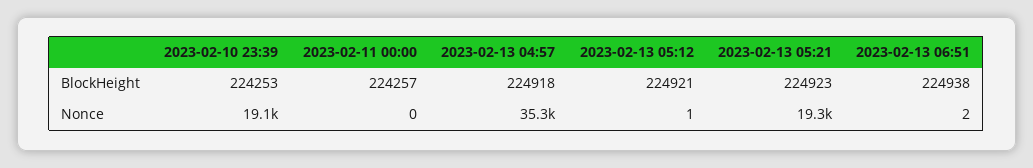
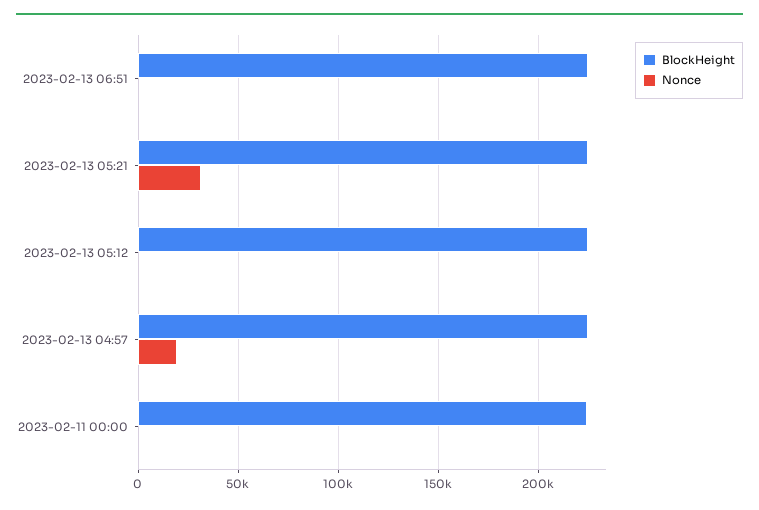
  {
    "BlockHeight": {
-     "2023-02-10 23:39": 224253,
      "2023-02-11 00:00": 224257,
      "2023-02-13 04:57": 224918,
      "2023-02-13 05:12": 224921,
      "2023-02-13 05:21": 224923,
      "2023-02-13 06:51": 224938
    },
    "Nonce": {
-     "2023-02-10 23:39": 19100,
      "2023-02-11 00:00": 0,
-     "2023-02-13 04:57": 35300,
+     "2023-02-13 04:57": 20000,
      "2023-02-13 05:12": 1,
-     "2023-02-13 05:21": 19300,
+     "2023-02-13 05:21": 30000,
      "2023-02-13 06:51": 2
    }
  }

